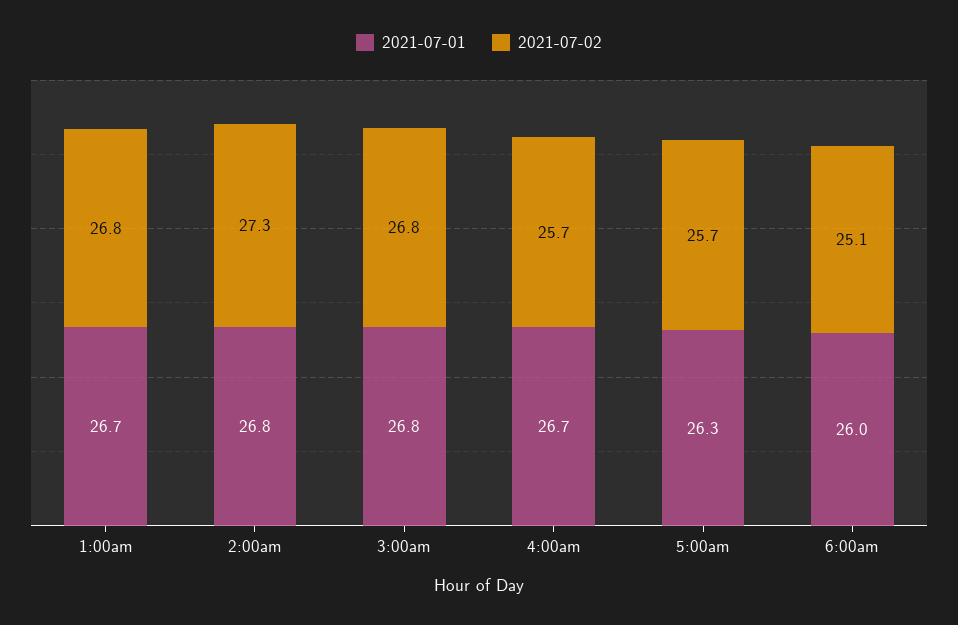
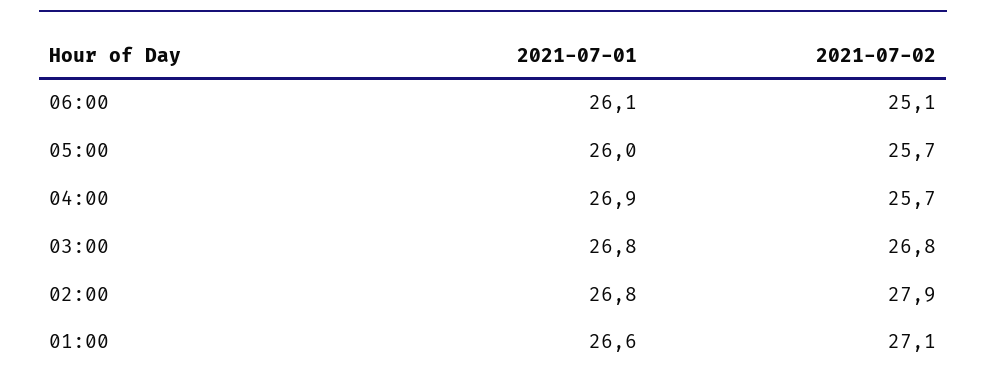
  {
    "2021-07-01": {
-     "1:00am": 26.7,
+     "1:00am": 26.6,
      "2:00am": 26.8,
      "3:00am": 26.8,
-     "4:00am": 26.7,
+     "4:00am": 26.9,
-     "5:00am": 26.3,
+     "5:00am": 26,
-     "6:00am": 26
+     "6:00am": 26.1
    },
    "2021-07-02": {
-     "1:00am": 26.8,
+     "1:00am": 27.1,
-     "2:00am": 27.3,
+     "2:00am": 27.9,
      "3:00am": 26.8,
      "4:00am": 25.7,
      "5:00am": 25.7,
      "6:00am": 25.1
    }
  }

